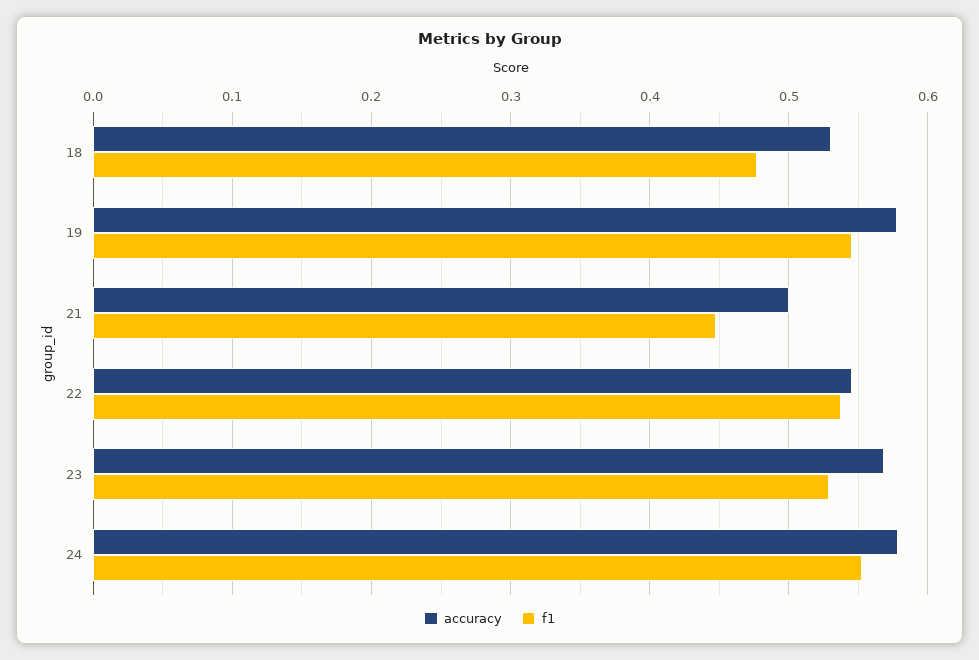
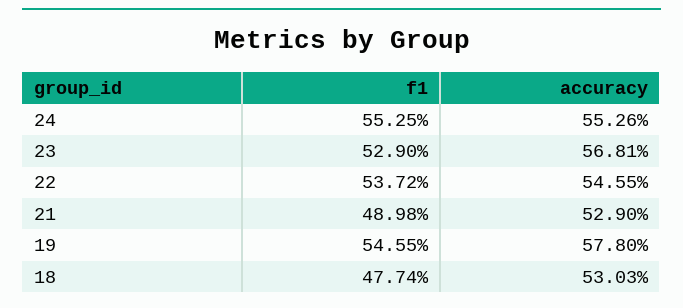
  {
    "accuracy": {
      "18": 0.5303,
      "19": 0.578,
-     "21": 0.5,
+     "21": 0.529,
      "22": 0.5455,
      "23": 0.5681,
-     "24": 0.58
+     "24": 0.5526
    },
    "f1": {
      "18": 0.4774,
      "19": 0.5455,
-     "21": 0.45,
+     "21": 0.4898,
      "22": 0.5372,
      "23": 0.529,
      "24": 0.5525
    }
  }

